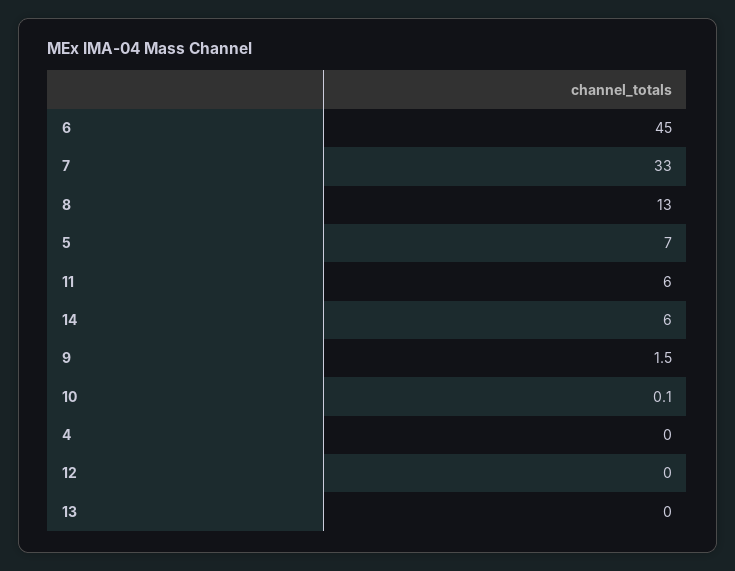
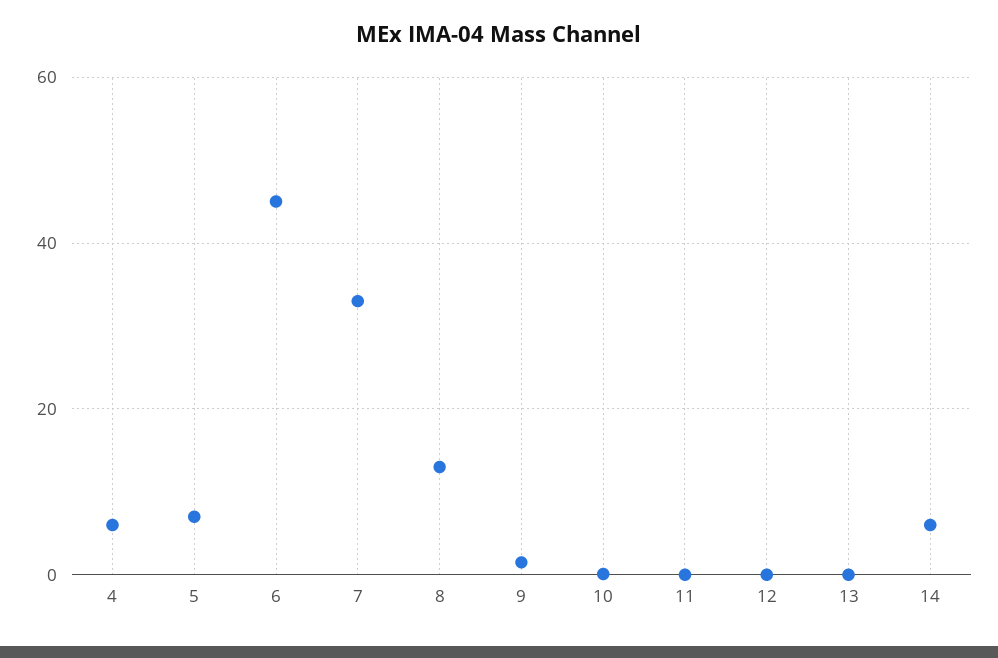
  {
    "6": 45,
    "7": 33,
    "8": 13,
    "5": 7,
-   "11": 6,
+   "11": 0,
    "14": 6,
    "9": 1.5,
    "10": 0.1,
-   "4": 0,
+   "4": 6,
    "12": 0,
    "13": 0
  }

